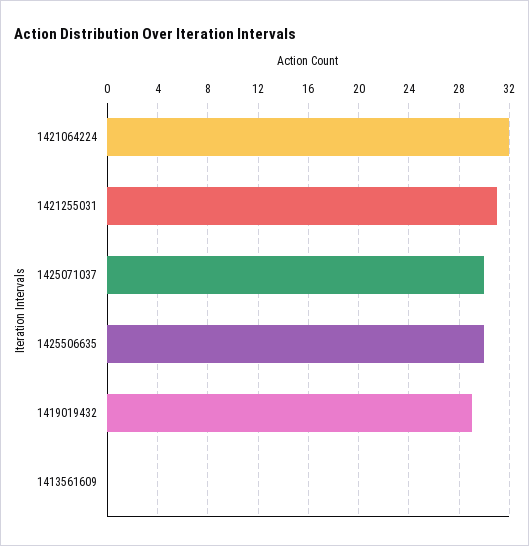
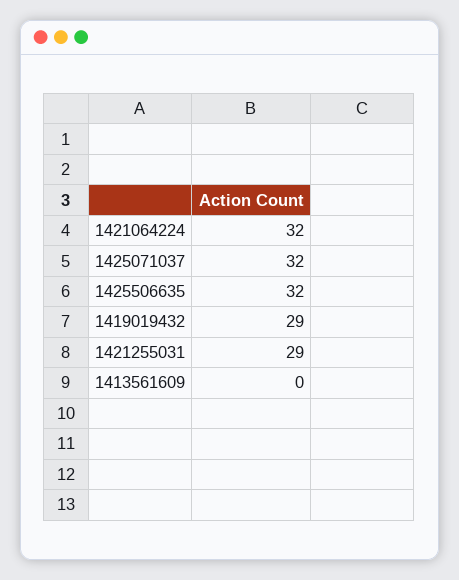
  {
    "1421064224": 32,
-   "1421255031": 31,
+   "1421255031": 29,
-   "1425071037": 30,
+   "1425071037": 32,
-   "1425506635": 30,
+   "1425506635": 32,
    "1419019432": 29,
    "1413561609": 0
  }

